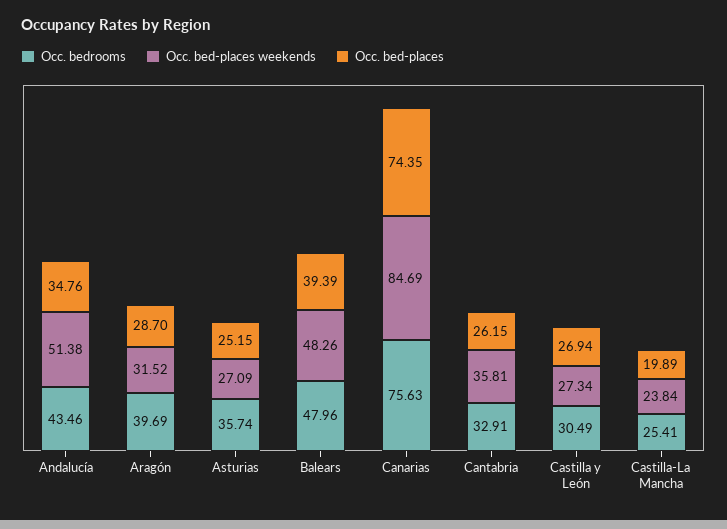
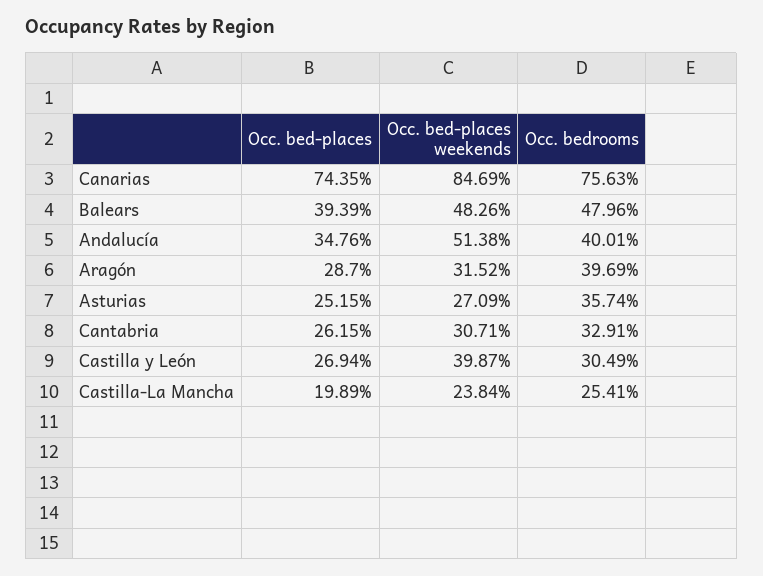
  {
    "Occ. bedrooms": {
-     "Andalucía": 43.46,
+     "Andalucía": 40.01,
      "Aragón": 39.69,
      "Asturias": 35.74,
      "Balears": 47.96,
      "Canarias": 75.63,
      "Cantabria": 32.91,
      "Castilla y León": 30.49,
      "Castilla-La Mancha": 25.41
    },
    "Occ. bed-places weekends": {
      "Andalucía": 51.38,
      "Aragón": 31.52,
      "Asturias": 27.09,
      "Balears": 48.26,
      "Canarias": 84.69,
-     "Cantabria": 35.81,
+     "Cantabria": 30.71,
-     "Castilla y León": 27.34,
+     "Castilla y León": 39.87,
      "Castilla-La Mancha": 23.84
    },
    "Occ. bed-places": {
      "Andalucía": 34.76,
      "Aragón": 28.7,
      "Asturias": 25.15,
      "Balears": 39.39,
      "Canarias": 74.35,
      "Cantabria": 26.15,
      "Castilla y León": 26.94,
      "Castilla-La Mancha": 19.89
    }
  }

